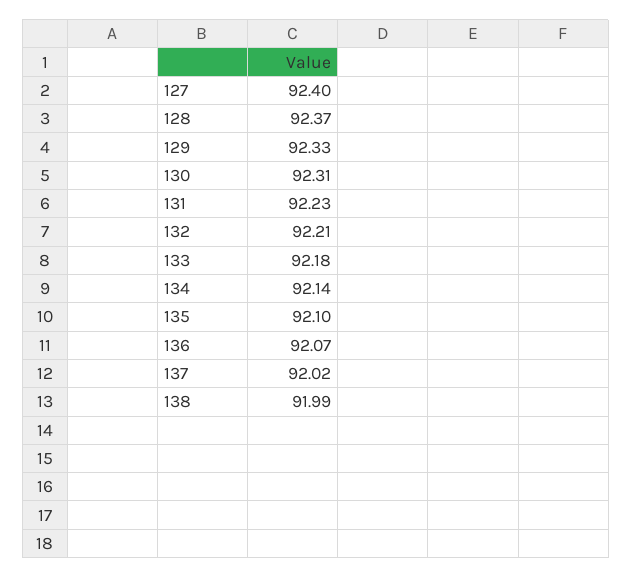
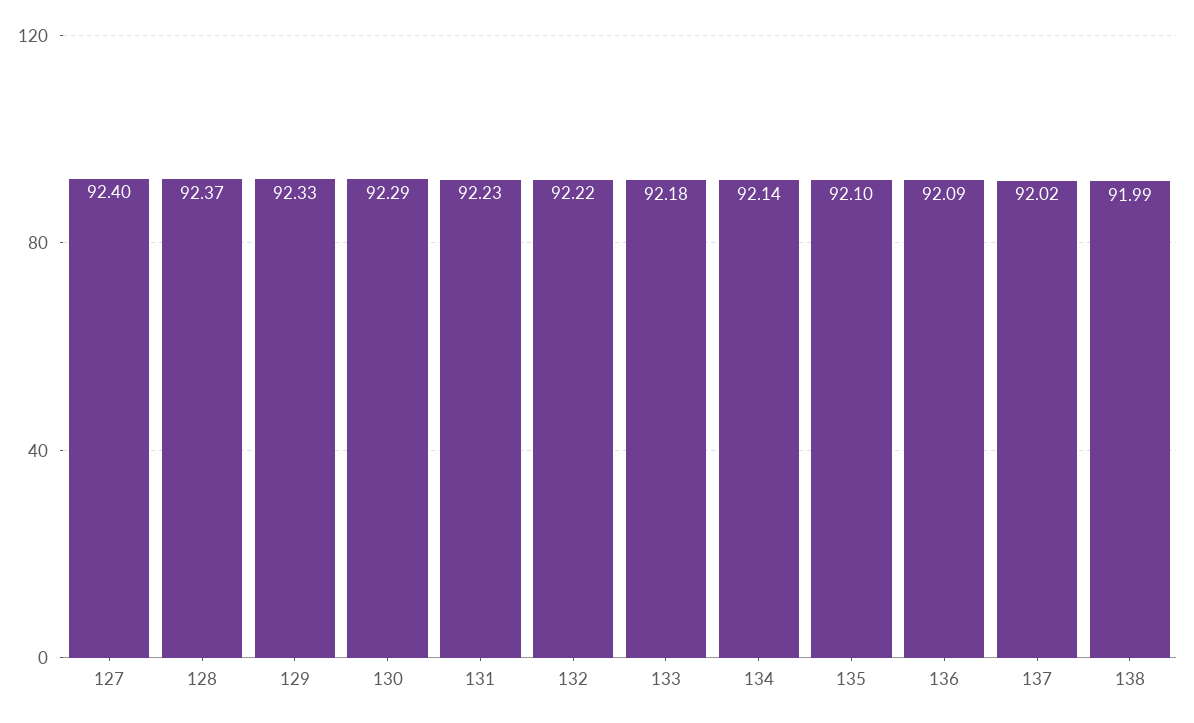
  {
    "127": 92.4,
    "128": 92.37,
    "129": 92.33,
-   "130": 92.31,
+   "130": 92.29,
    "131": 92.23,
-   "132": 92.21,
+   "132": 92.22,
    "133": 92.18,
    "134": 92.14,
    "135": 92.1,
-   "136": 92.07,
+   "136": 92.09,
    "137": 92.02,
    "138": 91.99
  }

